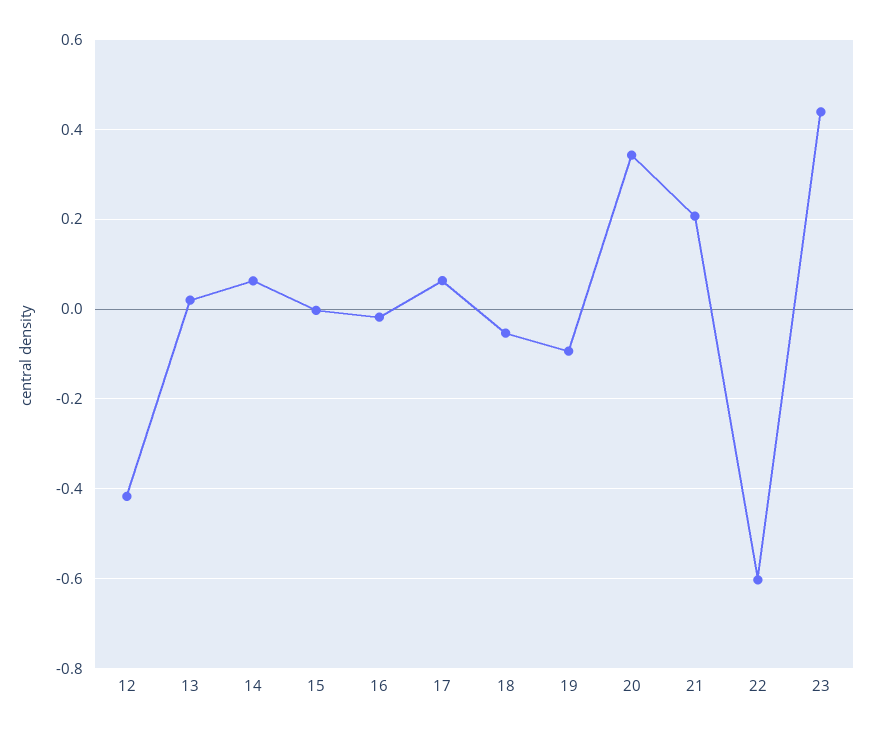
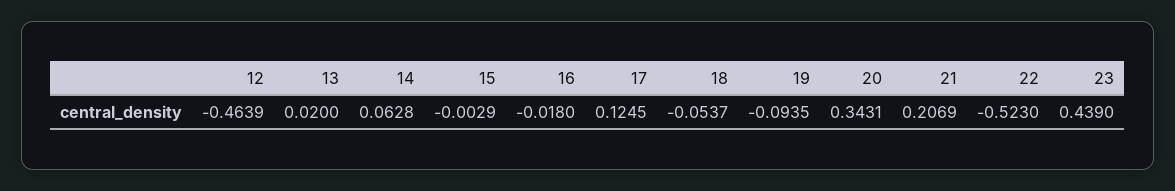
  {
-   "12": -0.42,
+   "12": -0.4639,
    "13": 0.02,
    "14": 0.0628,
    "15": -0.0029,
    "16": -0.018,
-   "17": 0.06,
+   "17": 0.1245,
    "18": -0.0537,
    "19": -0.0935,
    "20": 0.3431,
    "21": 0.2069,
-   "22": -0.6,
+   "22": -0.523,
    "23": 0.439
  }

